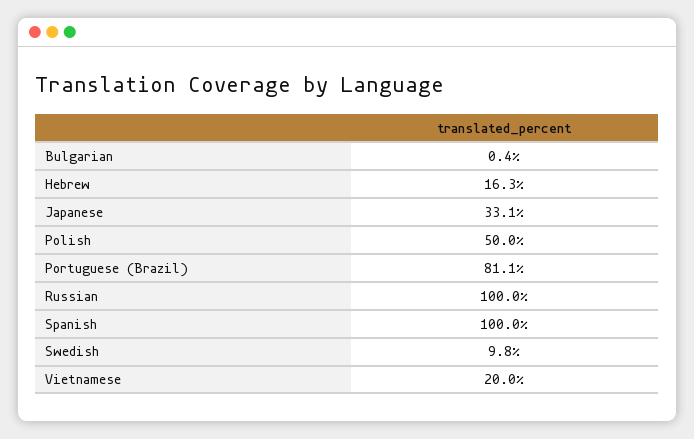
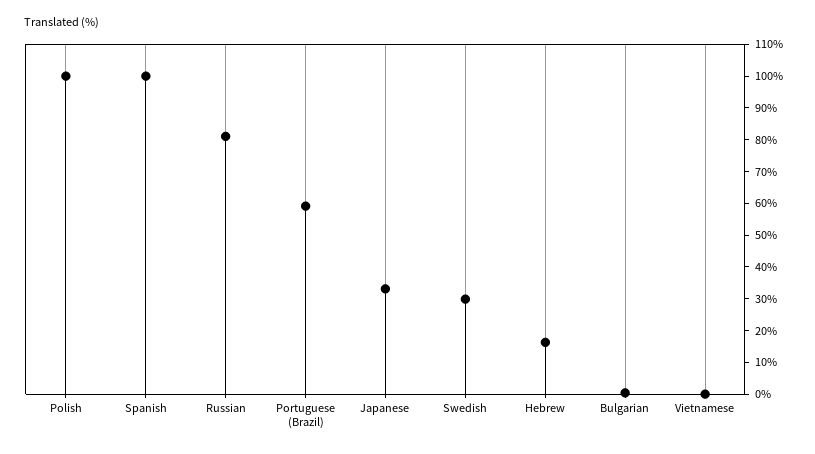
  {
    "Bulgarian": 0.4,
    "Hebrew": 16.3,
    "Japanese": 33.1,
-   "Polish": 50,
+   "Polish": 100,
-   "Portuguese (Brazil)": 81.1,
+   "Portuguese (Brazil)": 60,
-   "Russian": 100,
+   "Russian": 80,
    "Spanish": 100,
-   "Swedish": 9.8,
+   "Swedish": 30,
-   "Vietnamese": 20
+   "Vietnamese": 0
  }

